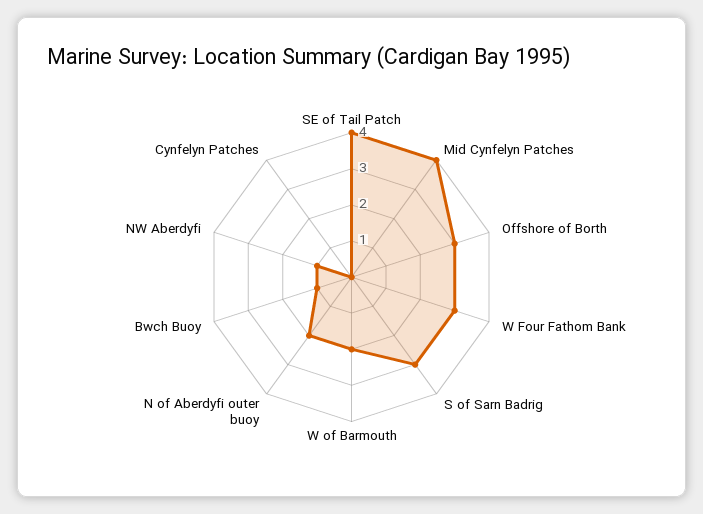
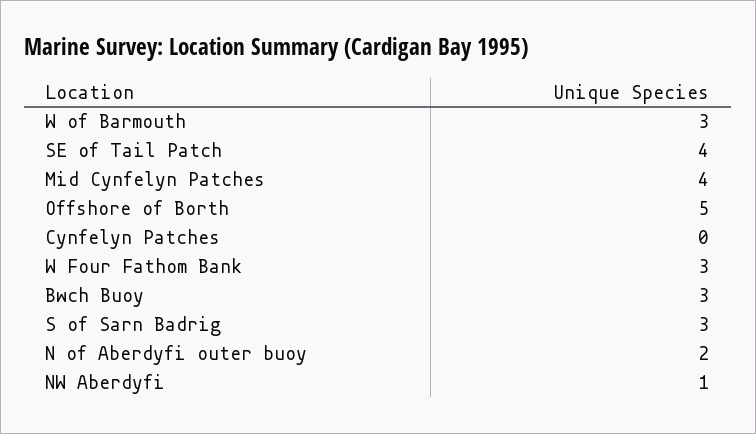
  {
    "SE of Tail Patch": 4,
    "Mid Cynfelyn Patches": 4,
-   "Offshore of Borth": 3,
+   "Offshore of Borth": 5,
    "W Four Fathom Bank": 3,
    "S of Sarn Badrig": 3,
-   "W of Barmouth": 2,
+   "W of Barmouth": 3,
    "N of Aberdyfi outer buoy": 2,
-   "Bwch Buoy": 1,
+   "Bwch Buoy": 3,
    "NW Aberdyfi": 1,
    "Cynfelyn Patches": 0
  }

